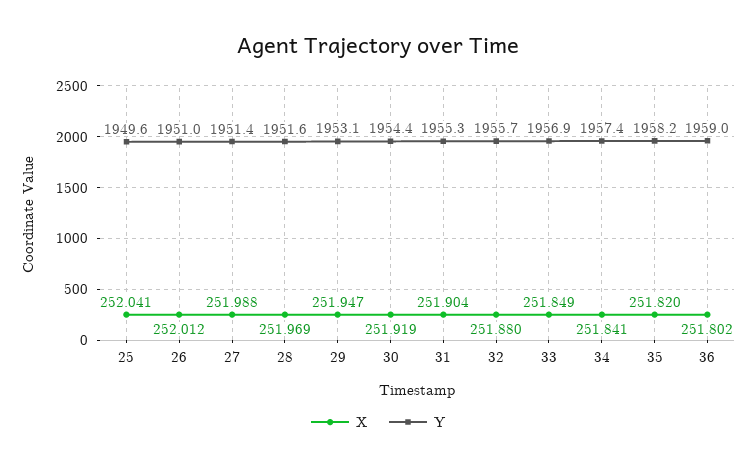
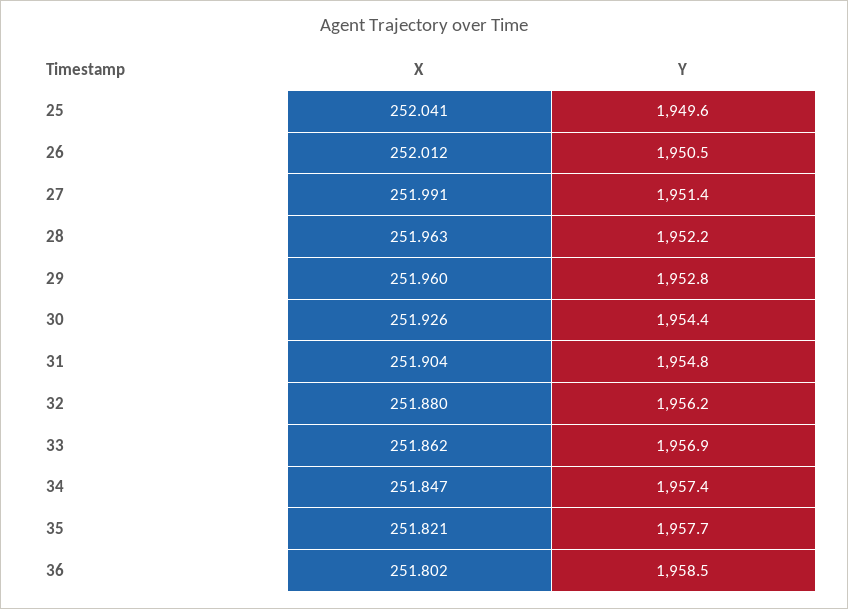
  {
    "X": {
      "25": 252.041,
      "26": 252.012,
-     "27": 251.988,
+     "27": 251.991,
-     "28": 251.969,
+     "28": 251.963,
-     "29": 251.947,
+     "29": 251.96,
-     "30": 251.919,
+     "30": 251.926,
      "31": 251.904,
      "32": 251.88,
-     "33": 251.849,
+     "33": 251.862,
-     "34": 251.841,
+     "34": 251.847,
-     "35": 251.82,
+     "35": 251.821,
      "36": 251.802
    },
    "Y": {
      "25": 1949.6,
-     "26": 1951,
+     "26": 1950.5,
      "27": 1951.4,
-     "28": 1951.6,
+     "28": 1952.2,
-     "29": 1953.1,
+     "29": 1952.8,
      "30": 1954.4,
-     "31": 1955.3,
+     "31": 1954.8,
-     "32": 1955.7,
+     "32": 1956.2,
      "33": 1956.9,
      "34": 1957.4,
-     "35": 1958.2,
+     "35": 1957.7,
-     "36": 1959
+     "36": 1958.5
    }
  }

